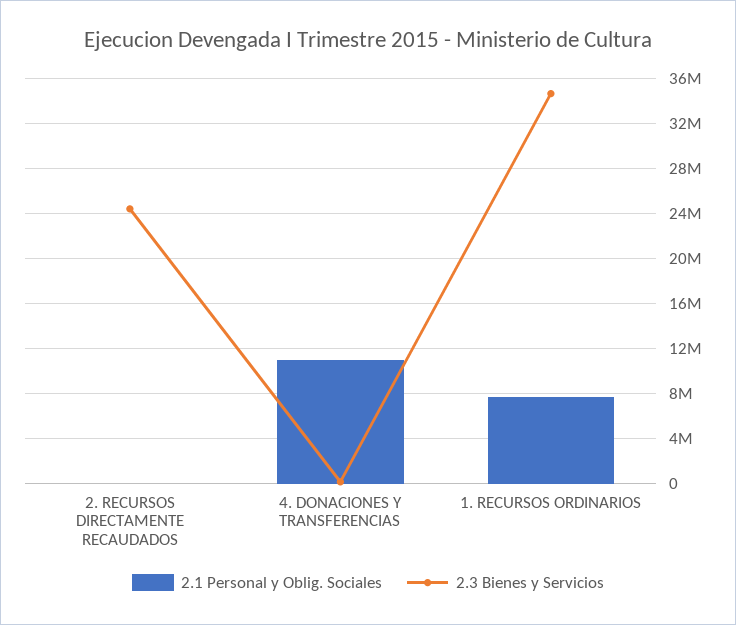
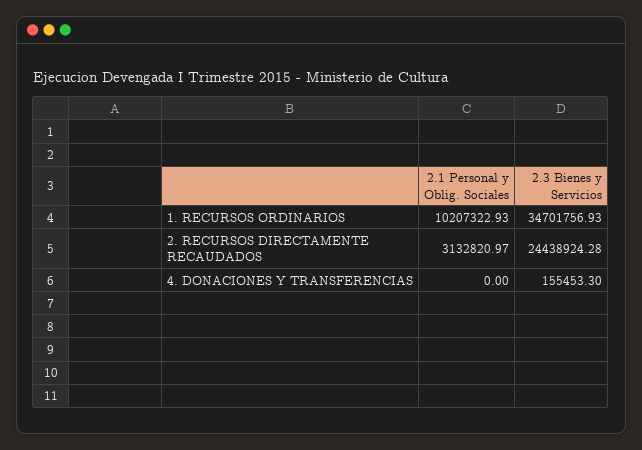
  {
    "2.1 Personal y Oblig. Sociales": {
-     "2. RECURSOS DIRECTAMENTE RECAUDADOS": 0,
+     "2. RECURSOS DIRECTAMENTE RECAUDADOS": 3132820.97,
-     "4. DONACIONES Y TRANSFERENCIAS": 11000000,
+     "4. DONACIONES Y TRANSFERENCIAS": 0,
-     "1. RECURSOS ORDINARIOS": 8000000
+     "1. RECURSOS ORDINARIOS": 10207322.93
    },
    "2.3 Bienes y Servicios": {
      "2. RECURSOS DIRECTAMENTE RECAUDADOS": 24438924.28,
      "4. DONACIONES Y TRANSFERENCIAS": 155453.3,
      "1. RECURSOS ORDINARIOS": 34701756.93
    }
  }

